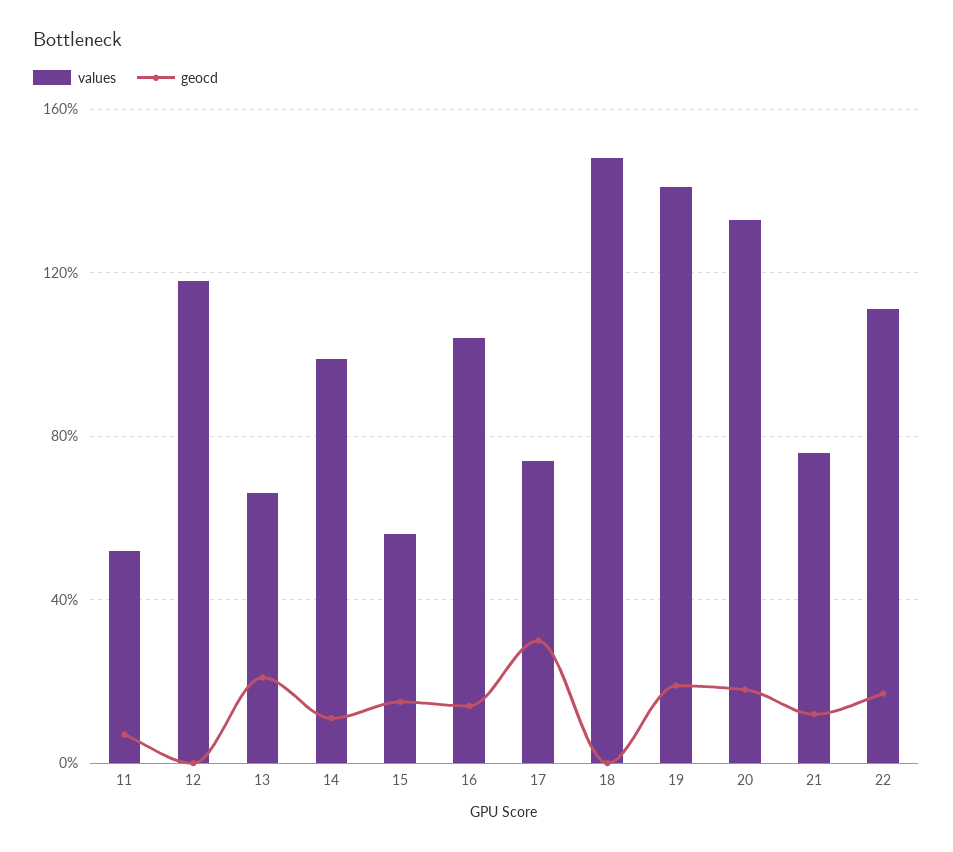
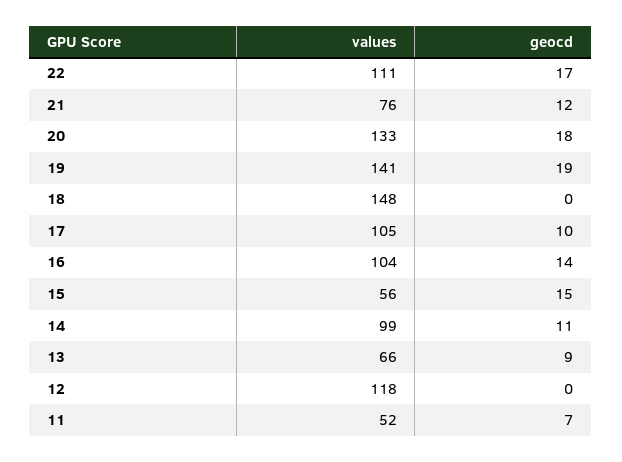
  {
    "values": {
      "11": 52,
      "12": 118,
      "13": 66,
      "14": 99,
      "15": 56,
      "16": 104,
-     "17": 75,
+     "17": 105,
      "18": 148,
      "19": 141,
      "20": 133,
      "21": 76,
      "22": 111
    },
    "geocd": {
      "11": 7,
      "12": 0,
-     "13": 20,
+     "13": 9,
      "14": 11,
      "15": 15,
      "16": 14,
-     "17": 30,
+     "17": 10,
      "18": 0,
      "19": 19,
      "20": 18,
      "21": 12,
      "22": 17
    }
  }

